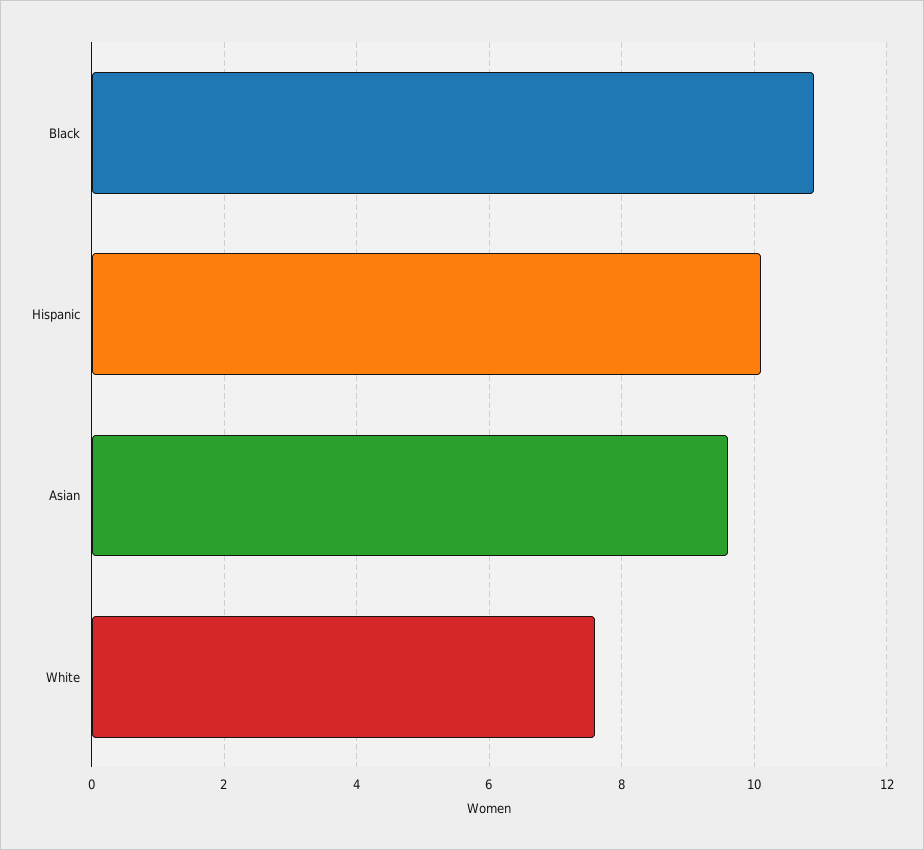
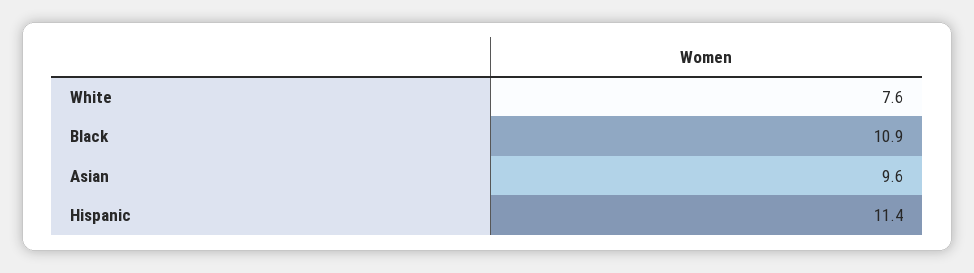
  {
    "Black": 10.9,
-   "Hispanic": 10,
+   "Hispanic": 11.4,
    "Asian": 9.6,
    "White": 7.6
  }

